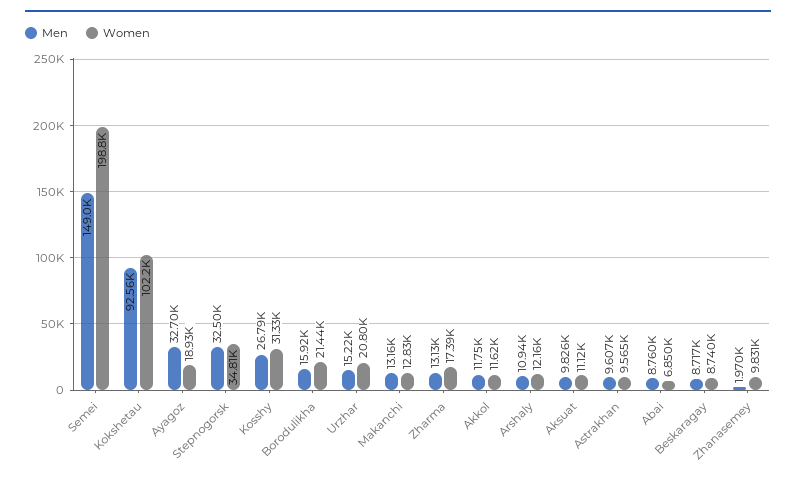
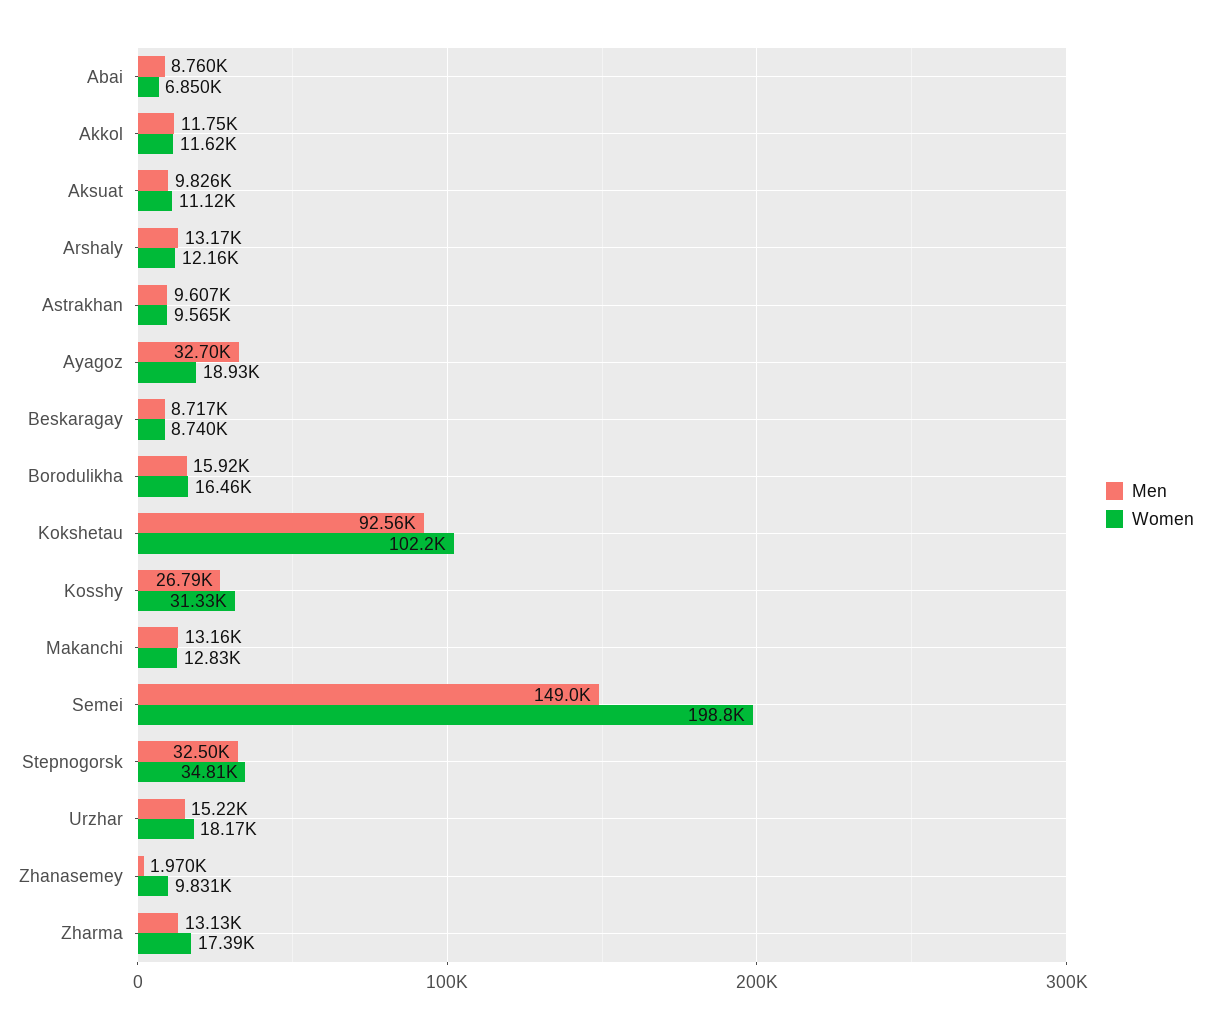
  {
    "Men": {
      "Semei": 149000,
      "Kokshetau": 92560,
      "Ayagoz": 32700,
      "Stepnogorsk": 32500,
      "Kosshy": 26790,
      "Borodulikha": 15920,
      "Urzhar": 15220,
      "Makanchi": 13160,
      "Zharma": 13130,
      "Akkol": 11750,
-     "Arshaly": 10940,
+     "Arshaly": 13170,
      "Aksuat": 9826,
      "Astrakhan": 9607,
      "Abai": 8760,
      "Beskaragay": 8717,
      "Zhanasemey": 1970
    },
    "Women": {
      "Semei": 198800,
      "Kokshetau": 102200,
      "Ayagoz": 18930,
      "Stepnogorsk": 34810,
      "Kosshy": 31330,
-     "Borodulikha": 21440,
+     "Borodulikha": 16460,
-     "Urzhar": 20800,
+     "Urzhar": 18170,
      "Makanchi": 12830,
      "Zharma": 17390,
      "Akkol": 11620,
      "Arshaly": 12160,
      "Aksuat": 11120,
      "Astrakhan": 9565,
      "Abai": 6850,
      "Beskaragay": 8740,
      "Zhanasemey": 9831
    }
  }

